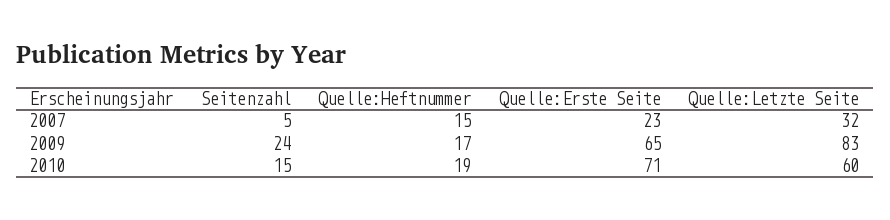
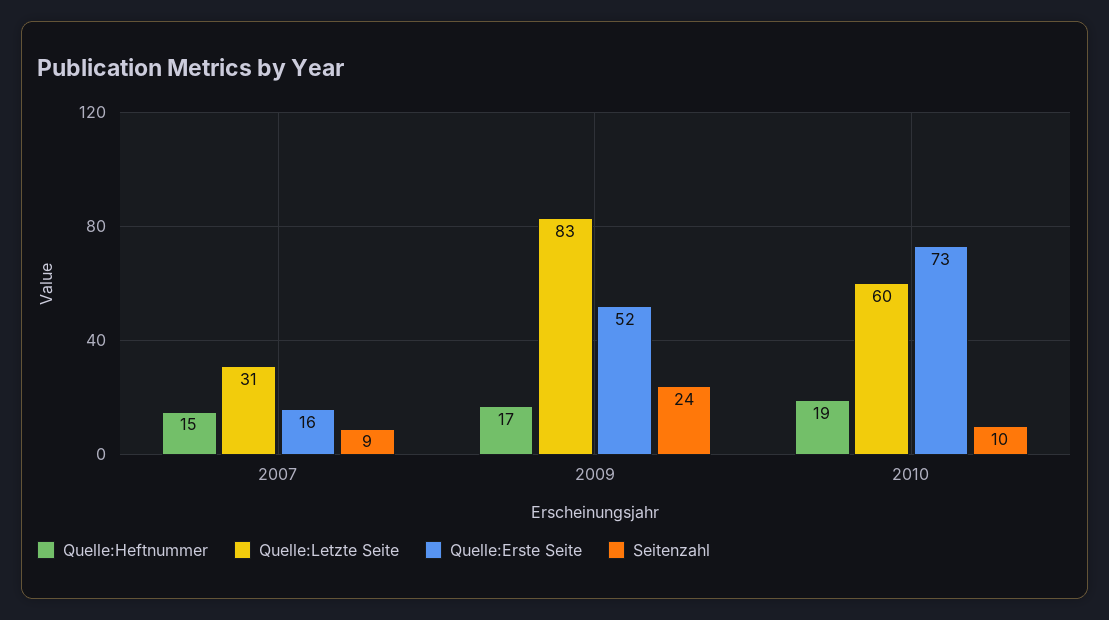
  {
    "Seitenzahl": {
-     "2007": 5,
+     "2007": 9,
      "2009": 24,
-     "2010": 15
+     "2010": 10
    },
    "Quelle:Heftnummer": {
      "2007": 15,
      "2009": 17,
      "2010": 19
    },
    "Quelle:Erste Seite": {
-     "2007": 23,
+     "2007": 16,
-     "2009": 65,
+     "2009": 52,
-     "2010": 71
+     "2010": 73
    },
    "Quelle:Letzte Seite": {
-     "2007": 32,
+     "2007": 31,
      "2009": 83,
      "2010": 60
    }
  }

